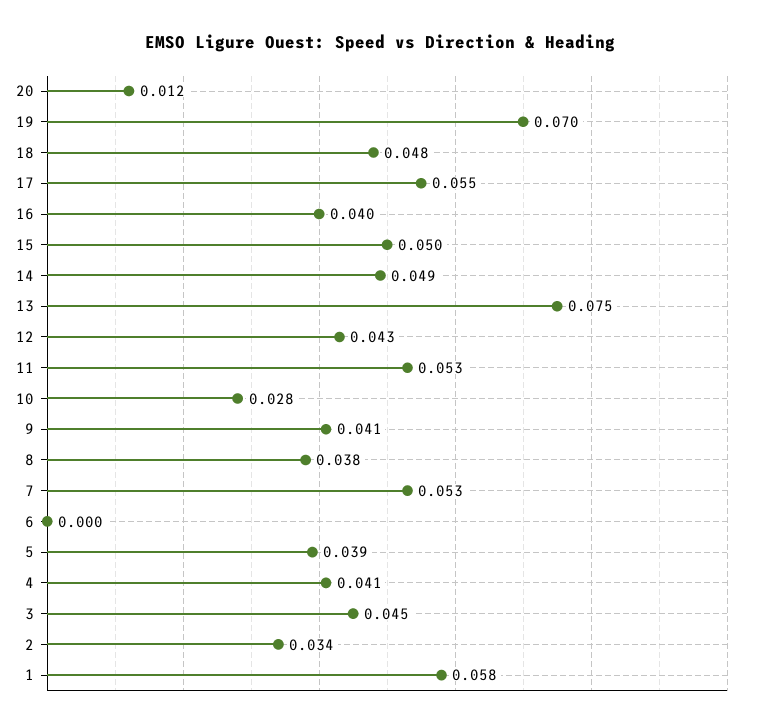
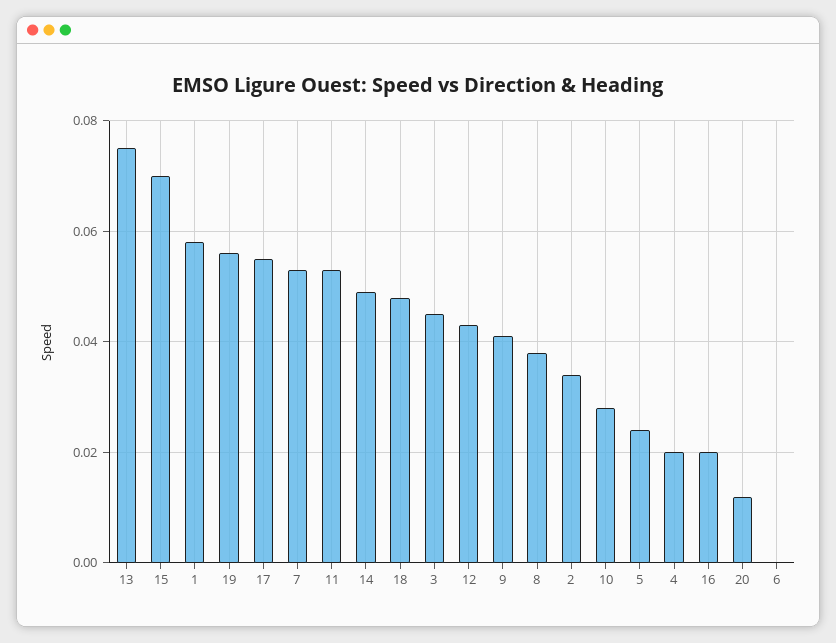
  {
    "20": 0.012,
-   "19": 0.07,
+   "19": 0.055,
    "18": 0.048,
    "17": 0.055,
-   "16": 0.04,
+   "16": 0.02,
-   "15": 0.05,
+   "15": 0.07,
    "14": 0.049,
    "13": 0.075,
    "12": 0.043,
    "11": 0.053,
    "10": 0.028,
    "9": 0.041,
    "8": 0.038,
    "7": 0.053,
    "6": 0,
-   "5": 0.039,
+   "5": 0.025,
-   "4": 0.041,
+   "4": 0.02,
    "3": 0.045,
    "2": 0.034,
    "1": 0.058
  }

